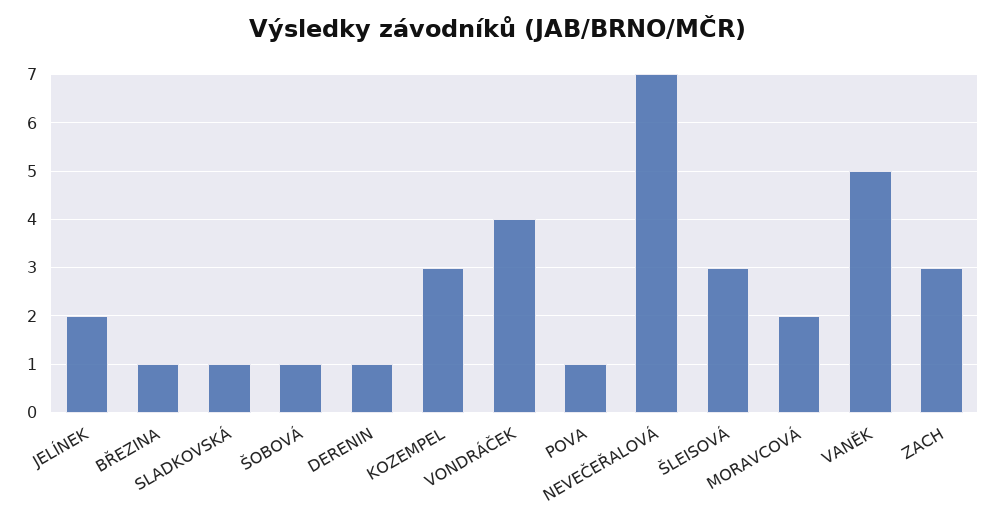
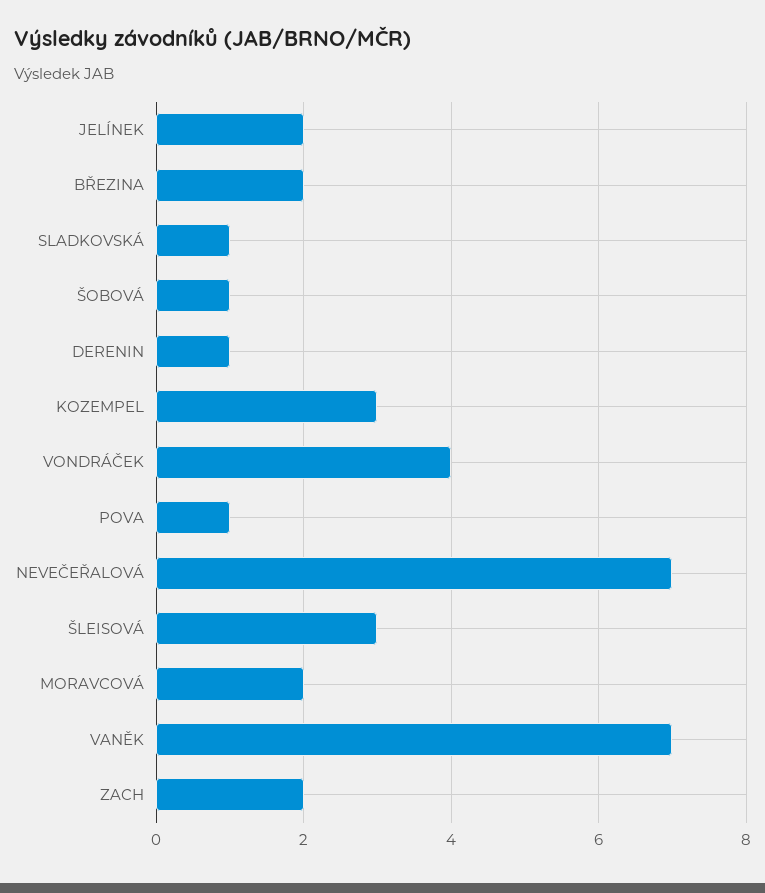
  {
    "JELÍNEK": 2,
-   "BŘEZINA": 1,
+   "BŘEZINA": 2,
    "SLADKOVSKÁ": 1,
    "ŠOBOVÁ": 1,
    "DERENIN": 1,
    "KOZEMPEL": 3,
    "VONDRÁČEK": 4,
    "POVA": 1,
    "NEVEČEŘALOVÁ": 7,
    "ŠLEISOVÁ": 3,
    "MORAVCOVÁ": 2,
-   "VANĚK": 5,
+   "VANĚK": 7,
-   "ZACH": 3
+   "ZACH": 2
  }

